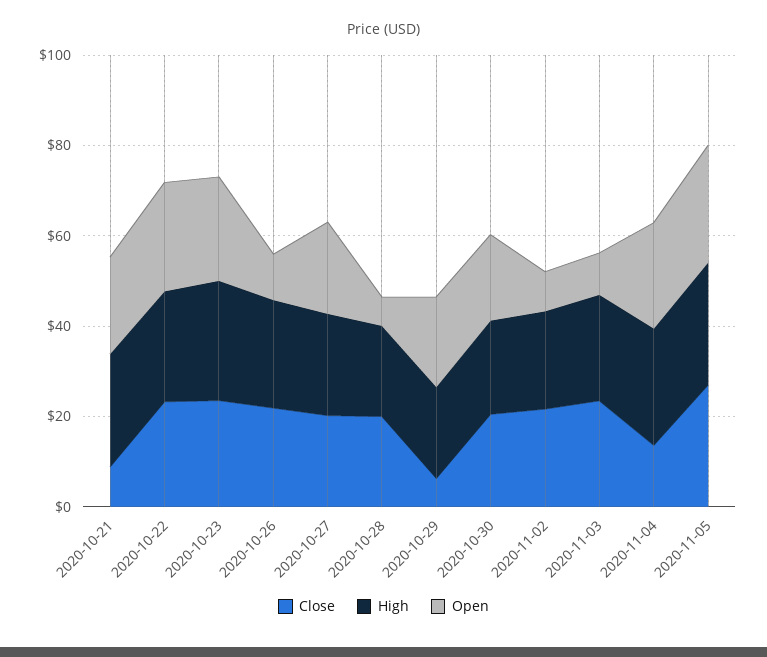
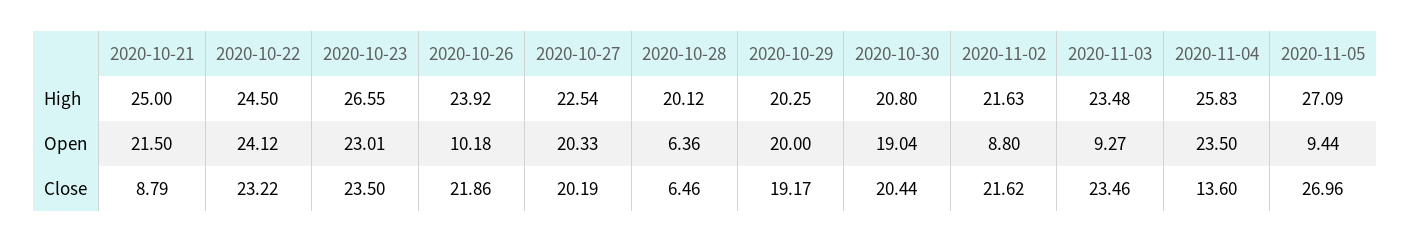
  {
    "Close": {
      "2020-10-21": 8.79,
      "2020-10-22": 23.22,
      "2020-10-23": 23.5,
      "2020-10-26": 21.86,
      "2020-10-27": 20.19,
-     "2020-10-28": 20,
+     "2020-10-28": 6.46,
-     "2020-10-29": 5,
+     "2020-10-29": 19.17,
      "2020-10-30": 20.44,
      "2020-11-02": 21.62,
      "2020-11-03": 23.46,
      "2020-11-04": 13.6,
      "2020-11-05": 26.96
    },
    "High": {
      "2020-10-21": 25,
      "2020-10-22": 24.5,
      "2020-10-23": 26.55,
      "2020-10-26": 23.92,
      "2020-10-27": 22.54,
      "2020-10-28": 20.12,
      "2020-10-29": 20.25,
      "2020-10-30": 20.8,
      "2020-11-02": 21.63,
      "2020-11-03": 23.48,
      "2020-11-04": 25.83,
      "2020-11-05": 27.09
    },
    "Open": {
      "2020-10-21": 21.5,
      "2020-10-22": 24.12,
      "2020-10-23": 23.01,
      "2020-10-26": 10.18,
      "2020-10-27": 20.33,
      "2020-10-28": 6.36,
      "2020-10-29": 20,
      "2020-10-30": 19.04,
      "2020-11-02": 8.8,
      "2020-11-03": 9.27,
      "2020-11-04": 23.5,
-     "2020-11-05": 25
+     "2020-11-05": 9.44
    }
  }

